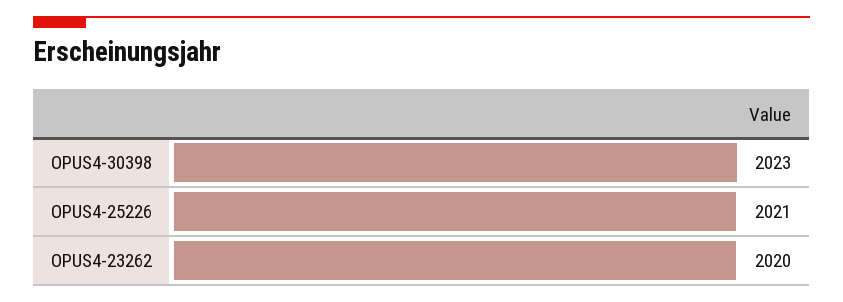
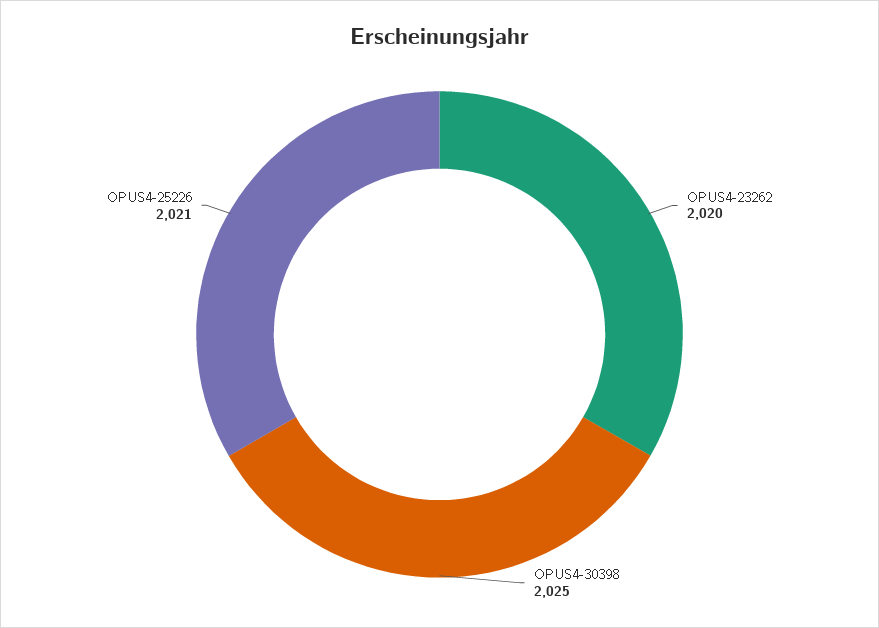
  {
-   "OPUS4-30398": 2023,
+   "OPUS4-30398": 2025,
    "OPUS4-25226": 2021,
    "OPUS4-23262": 2020
  }

